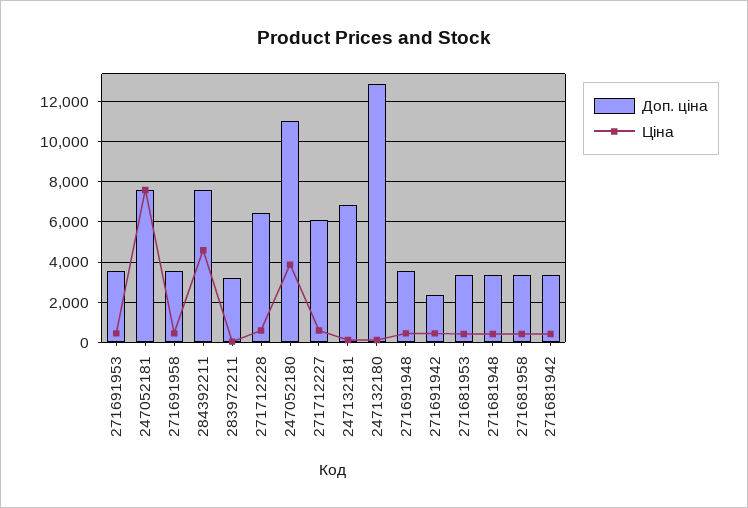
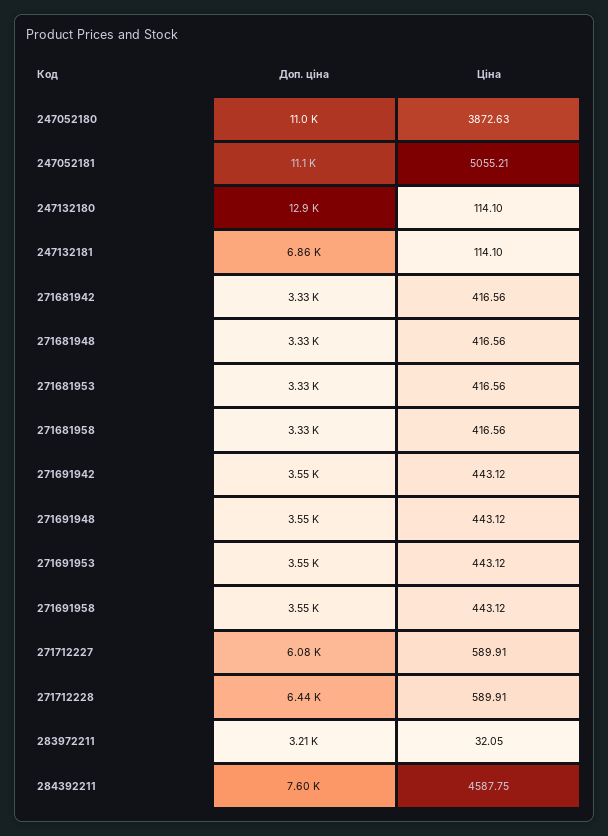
  {
    "Доп. ціна": {
      "271691953": 3550,
-     "247052181": 7500,
+     "247052181": 11100,
      "271691958": 3550,
      "284392211": 7600,
      "283972211": 3210,
      "271712228": 6440,
      "247052180": 11000,
      "271712227": 6080,
      "247132181": 6860,
      "247132180": 12900,
      "271691948": 3550,
-     "271691942": 2500,
+     "271691942": 3550,
      "271681953": 3330,
      "271681948": 3330,
      "271681958": 3330,
      "271681942": 3330
    },
    "Ціна": {
      "271691953": 443.12,
-     "247052181": 7500,
+     "247052181": 5055.21,
      "271691958": 443.12,
      "284392211": 4587.75,
      "283972211": 32.05,
      "271712228": 589.91,
      "247052180": 3872.63,
      "271712227": 589.91,
      "247132181": 114.1,
      "247132180": 114.1,
      "271691948": 443.12,
      "271691942": 443.12,
      "271681953": 416.56,
      "271681948": 416.56,
      "271681958": 416.56,
      "271681942": 416.56
    }
  }

